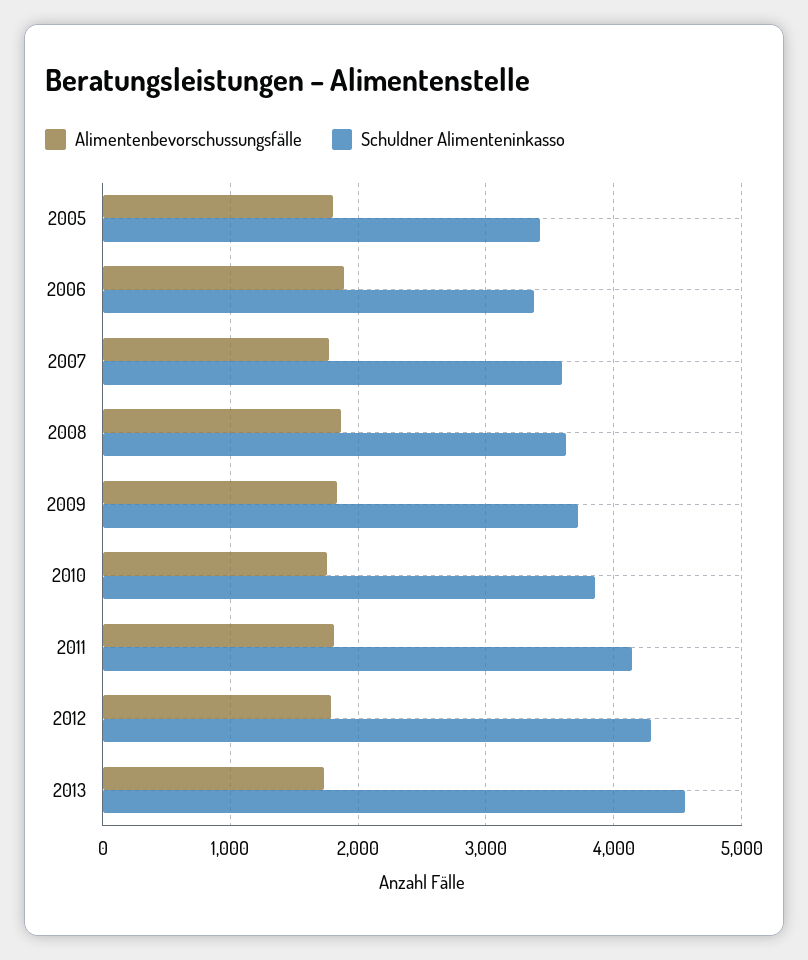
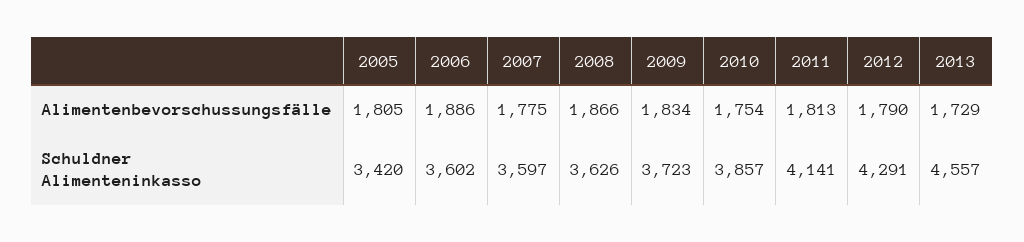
  {
    "Alimentenbevorschussungsfälle": {
      "2005": 1805,
      "2006": 1886,
      "2007": 1775,
      "2008": 1866,
      "2009": 1834,
      "2010": 1754,
      "2011": 1813,
      "2012": 1790,
      "2013": 1729
    },
    "Schuldner Alimenteninkasso": {
      "2005": 3420,
-     "2006": 3400,
+     "2006": 3602,
      "2007": 3597,
      "2008": 3626,
      "2009": 3723,
      "2010": 3857,
      "2011": 4141,
      "2012": 4291,
      "2013": 4557
    }
  }

